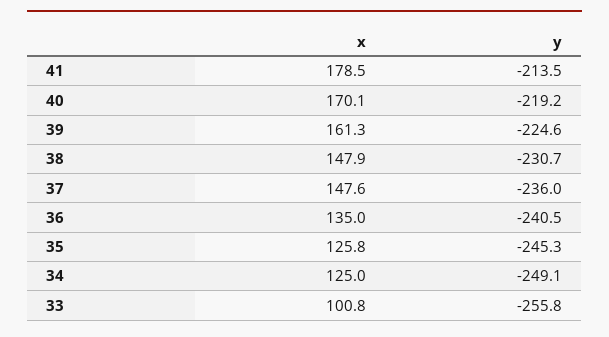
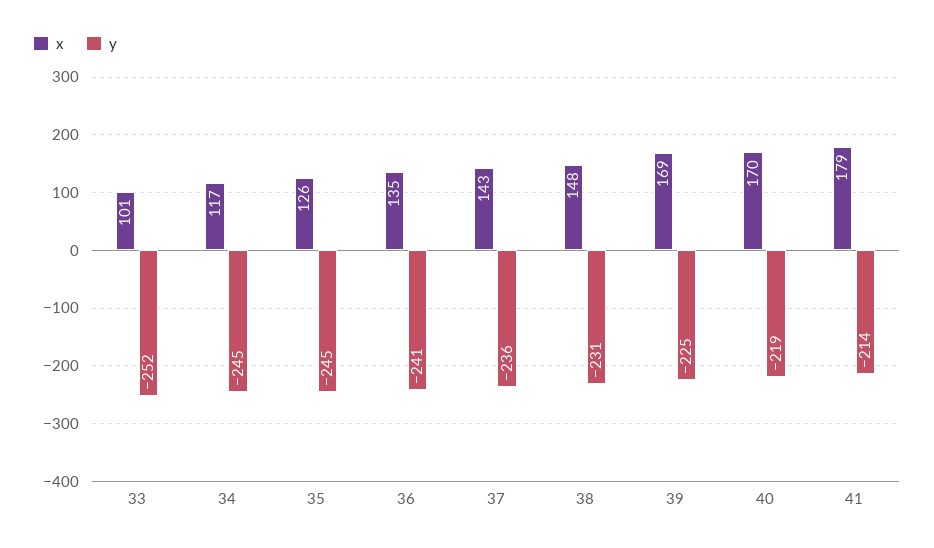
  {
    "x": {
      "41": 178.5,
      "40": 170.1,
-     "39": 161.3,
+     "39": 169,
      "38": 147.9,
-     "37": 147.6,
+     "37": 143,
      "36": 135,
      "35": 125.8,
-     "34": 125,
+     "34": 117,
      "33": 100.8
    },
    "y": {
      "41": -213.5,
      "40": -219.2,
      "39": -224.6,
      "38": -230.7,
      "37": -236,
      "36": -240.5,
      "35": -245.3,
-     "34": -249.1,
+     "34": -245,
-     "33": -255.8
+     "33": -252
    }
  }

